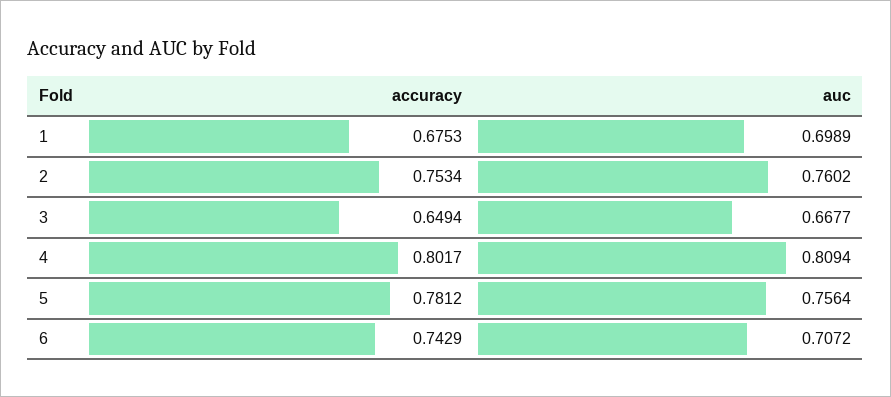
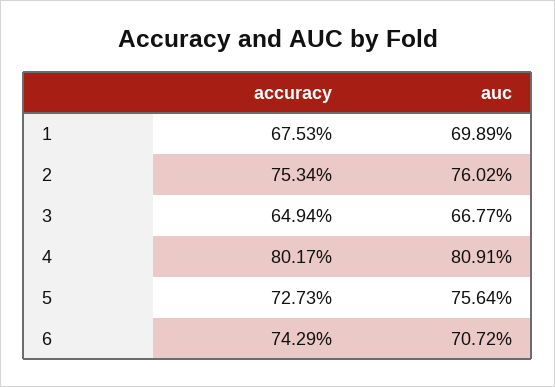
  {
    "accuracy": {
      "1": 0.6753,
      "2": 0.7534,
      "3": 0.6494,
      "4": 0.8017,
-     "5": 0.7812,
+     "5": 0.7273,
      "6": 0.7429
    },
    "auc": {
      "1": 0.6989,
      "2": 0.7602,
      "3": 0.6677,
-     "4": 0.8094,
+     "4": 0.8091,
      "5": 0.7564,
      "6": 0.7072
    }
  }

